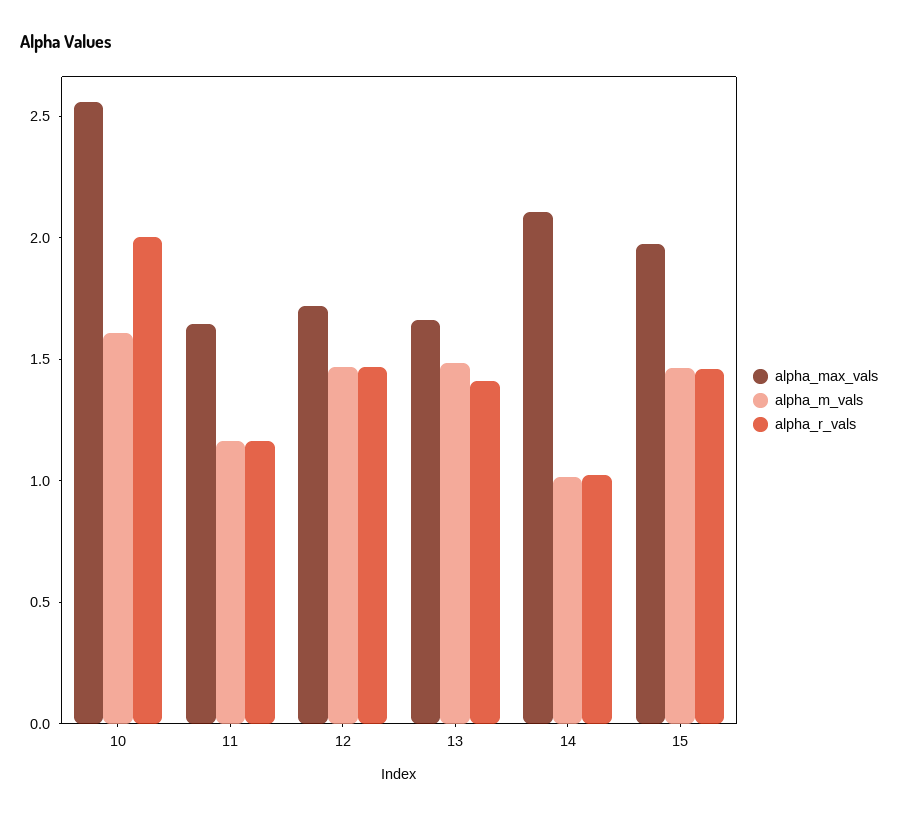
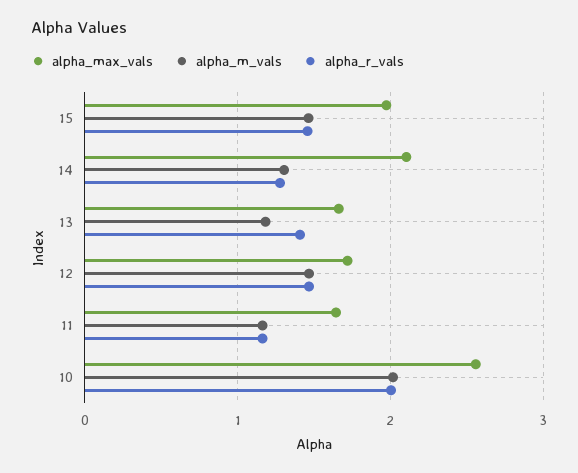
  {
    "alpha_max_vals": {
      "10": 2.6,
      "11": 1.6,
      "12": 1.7,
      "13": 1.7,
      "14": 2.1,
      "15": 2
    },
    "alpha_m_vals": {
-     "10": 1.6,
+     "10": 2,
      "11": 1.2,
      "12": 1.5,
-     "13": 1.5,
+     "13": 1.2,
-     "14": 1,
+     "14": 1.3,
      "15": 1.5
    },
    "alpha_r_vals": {
      "10": 2,
      "11": 1.2,
      "12": 1.5,
      "13": 1.4,
-     "14": 1,
+     "14": 1.3,
      "15": 1.5
    }
  }

